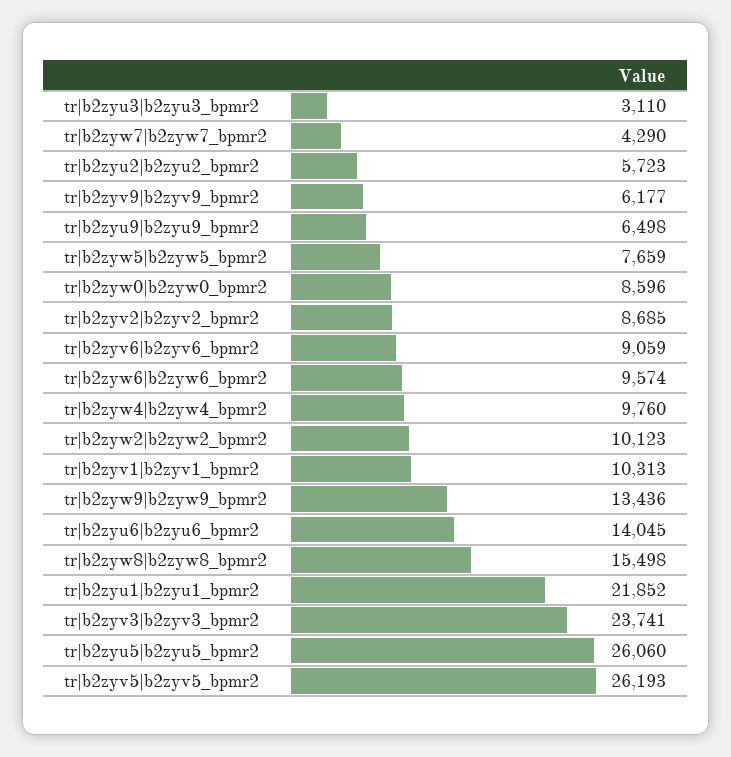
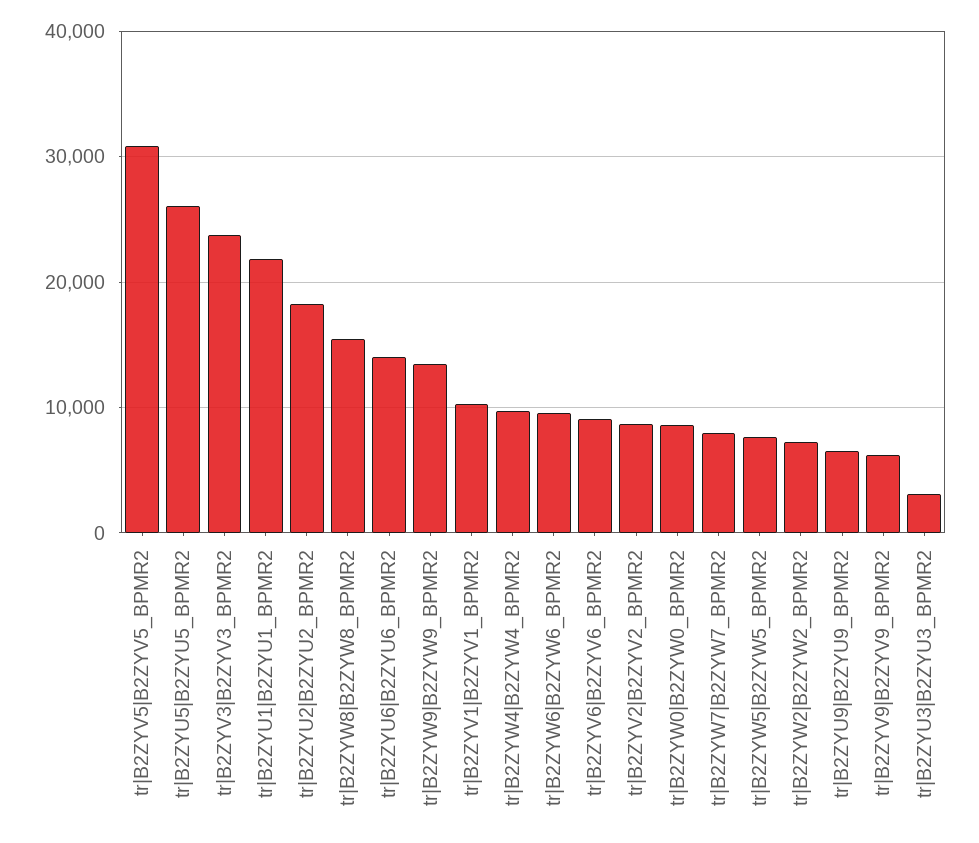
  {
    "tr|b2zyu3|b2zyu3_bpmr2": 3110,
-   "tr|b2zyw7|b2zyw7_bpmr2": 4290,
+   "tr|b2zyw7|b2zyw7_bpmr2": 8000,
-   "tr|b2zyu2|b2zyu2_bpmr2": 5723,
+   "tr|b2zyu2|b2zyu2_bpmr2": 18000,
    "tr|b2zyv9|b2zyv9_bpmr2": 6177,
    "tr|b2zyu9|b2zyu9_bpmr2": 6498,
    "tr|b2zyw5|b2zyw5_bpmr2": 7659,
    "tr|b2zyw0|b2zyw0_bpmr2": 8596,
    "tr|b2zyv2|b2zyv2_bpmr2": 8685,
    "tr|b2zyv6|b2zyv6_bpmr2": 9059,
    "tr|b2zyw6|b2zyw6_bpmr2": 9574,
    "tr|b2zyw4|b2zyw4_bpmr2": 9760,
-   "tr|b2zyw2|b2zyw2_bpmr2": 10123,
+   "tr|b2zyw2|b2zyw2_bpmr2": 7000,
    "tr|b2zyv1|b2zyv1_bpmr2": 10313,
    "tr|b2zyw9|b2zyw9_bpmr2": 13436,
    "tr|b2zyu6|b2zyu6_bpmr2": 14045,
    "tr|b2zyw8|b2zyw8_bpmr2": 15498,
    "tr|b2zyu1|b2zyu1_bpmr2": 21852,
    "tr|b2zyv3|b2zyv3_bpmr2": 23741,
    "tr|b2zyu5|b2zyu5_bpmr2": 26060,
-   "tr|b2zyv5|b2zyv5_bpmr2": 26193
+   "tr|b2zyv5|b2zyv5_bpmr2": 31000
  }

